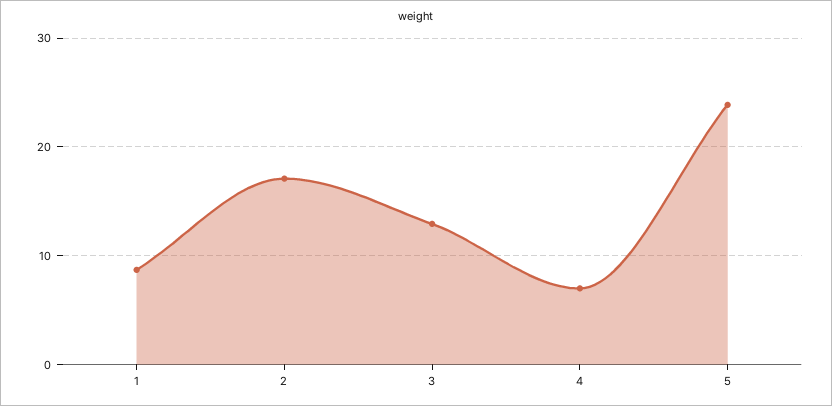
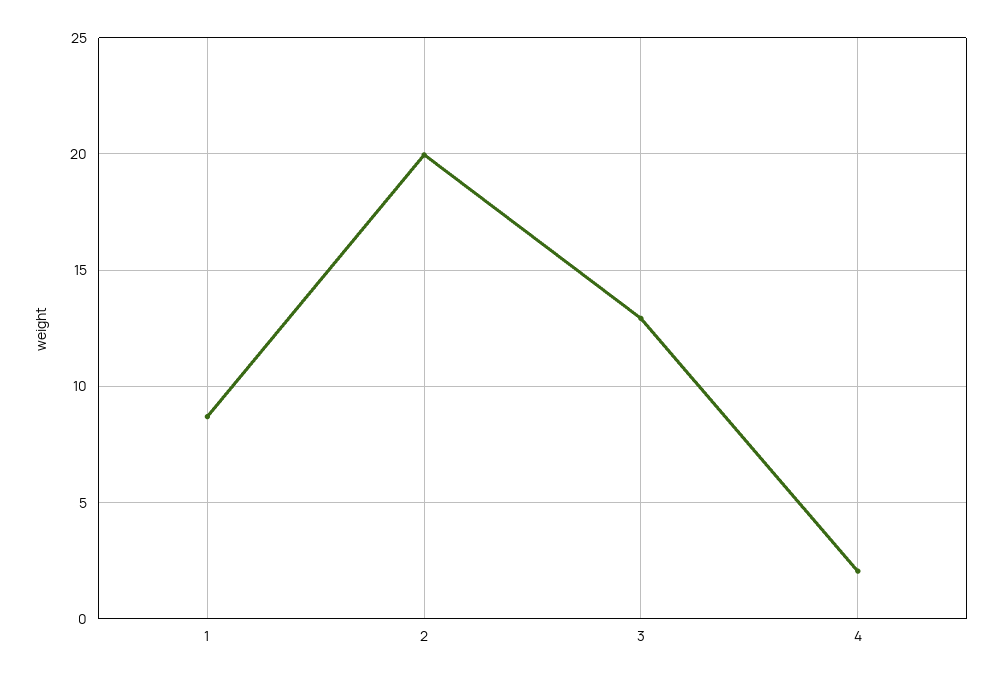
  {
    "1": 8.5,
-   "2": 17,
+   "2": 20,
    "3": 13,
-   "4": 7,
+   "4": 2
-   "5": 24
  }

